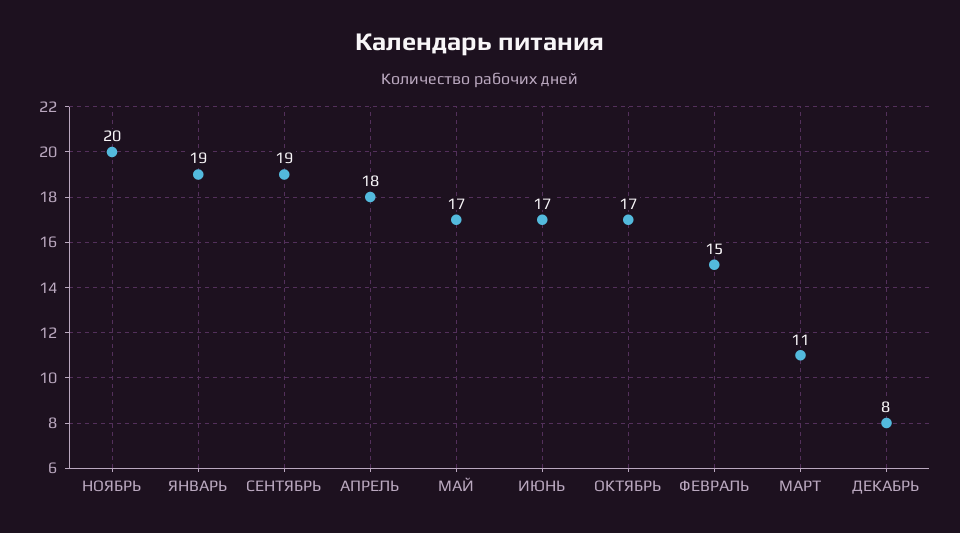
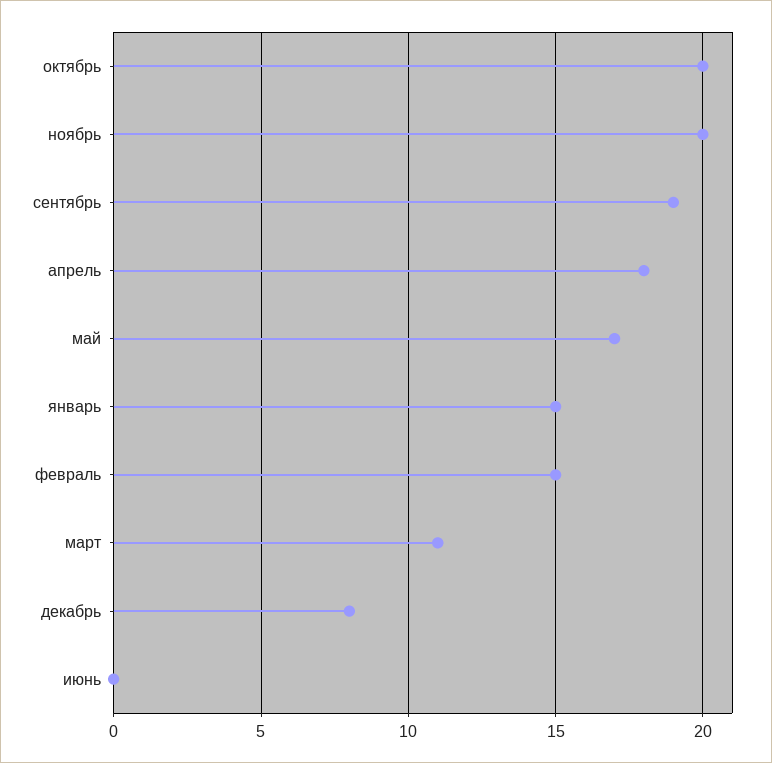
  {
    "НОЯБРЬ": 20,
-   "ЯНВАРЬ": 19,
+   "ЯНВАРЬ": 15,
    "СЕНТЯБРЬ": 19,
    "АПРЕЛЬ": 18,
    "МАЙ": 17,
-   "ИЮНЬ": 17,
+   "ИЮНЬ": 0,
-   "ОКТЯБРЬ": 17,
+   "ОКТЯБРЬ": 20,
    "ФЕВРАЛЬ": 15,
    "МАРТ": 11,
    "ДЕКАБРЬ": 8
  }

